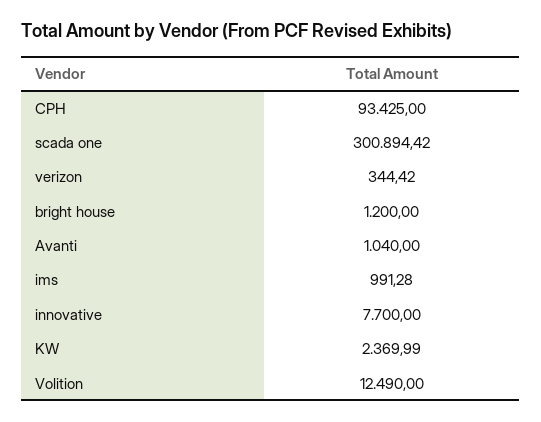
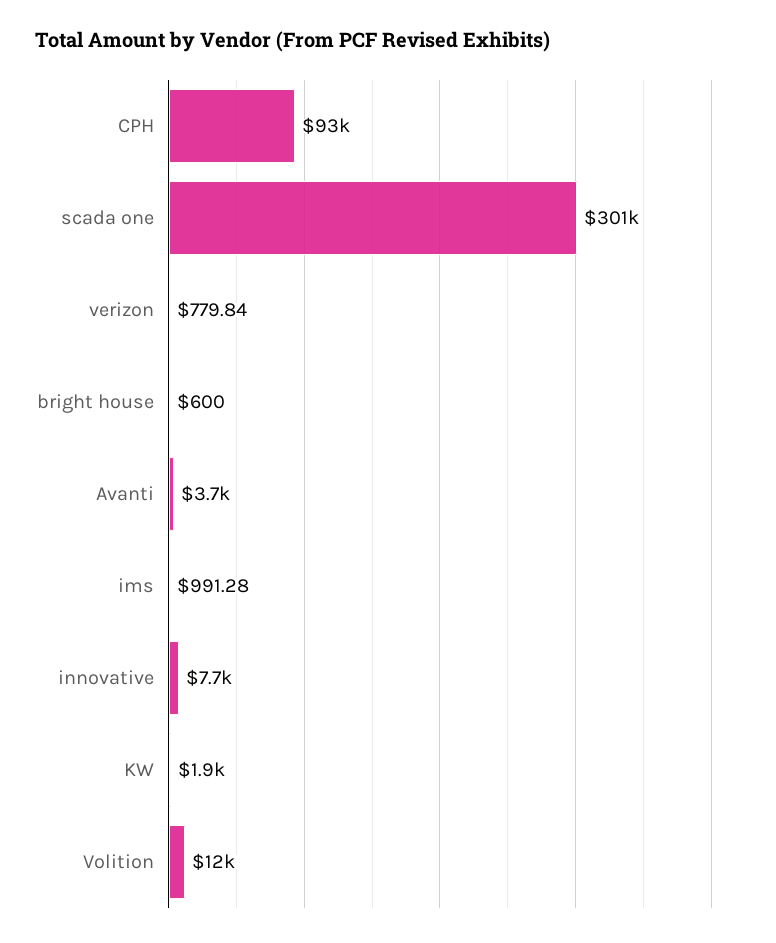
  {
    "CPH": 93425,
    "scada one": 300894.42,
-   "verizon": 344.42,
+   "verizon": 779.84,
-   "bright house": 1200,
+   "bright house": 600,
-   "Avanti": 1040,
+   "Avanti": 3700,
    "ims": 991.28,
    "innovative": 7700,
-   "KW": 2369.99,
+   "KW": 1900,
    "Volition": 12490
  }

